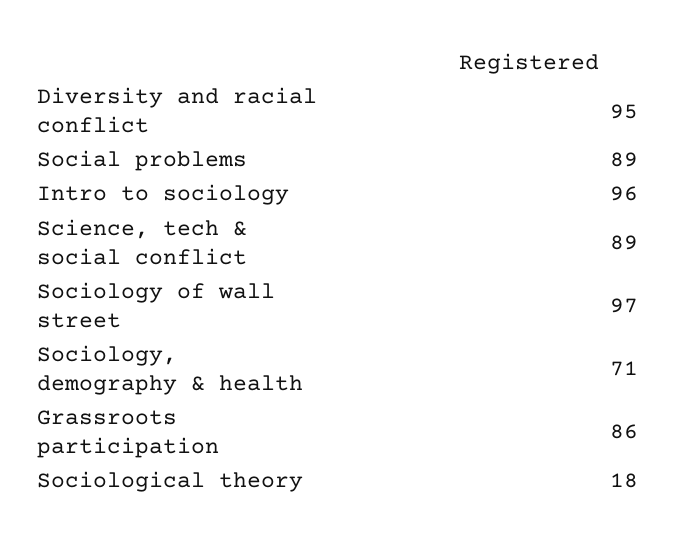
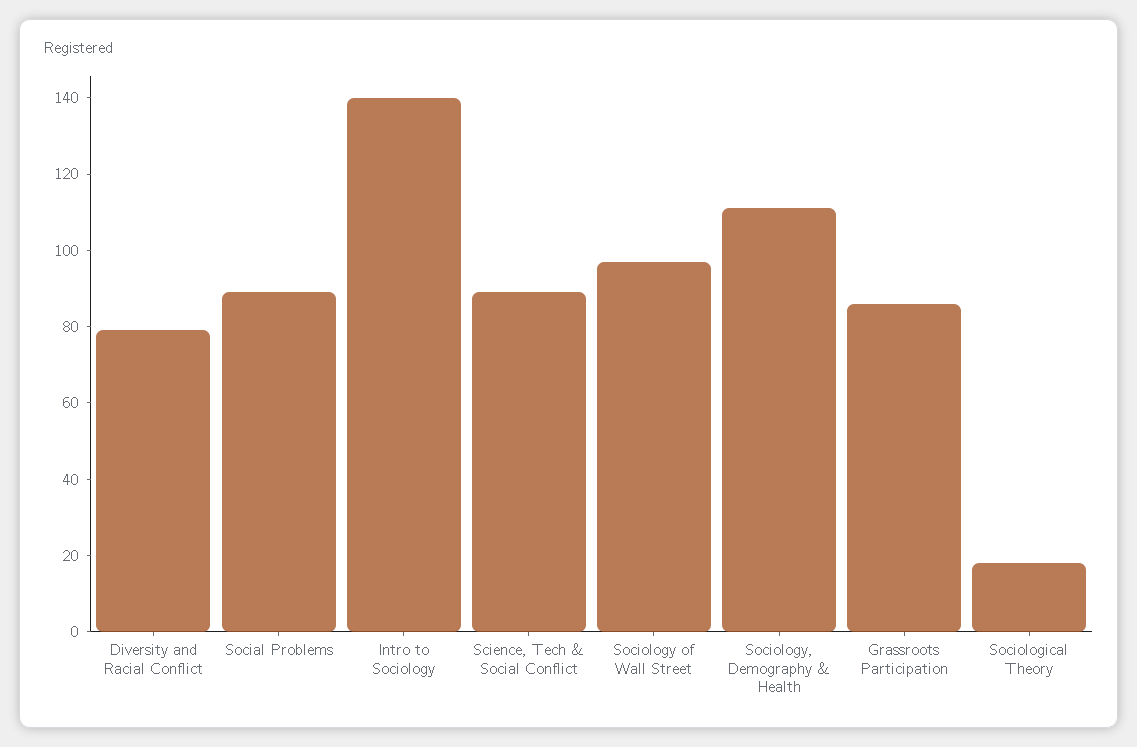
  {
-   "Diversity and racial conflict": 95,
+   "Diversity and racial conflict": 80,
    "Social problems": 89,
-   "Intro to sociology": 96,
+   "Intro to sociology": 140,
    "Science, tech & social conflict": 89,
    "Sociology of wall street": 97,
-   "Sociology, demography & health": 71,
+   "Sociology, demography & health": 110,
    "Grassroots participation": 86,
    "Sociological theory": 18
  }

